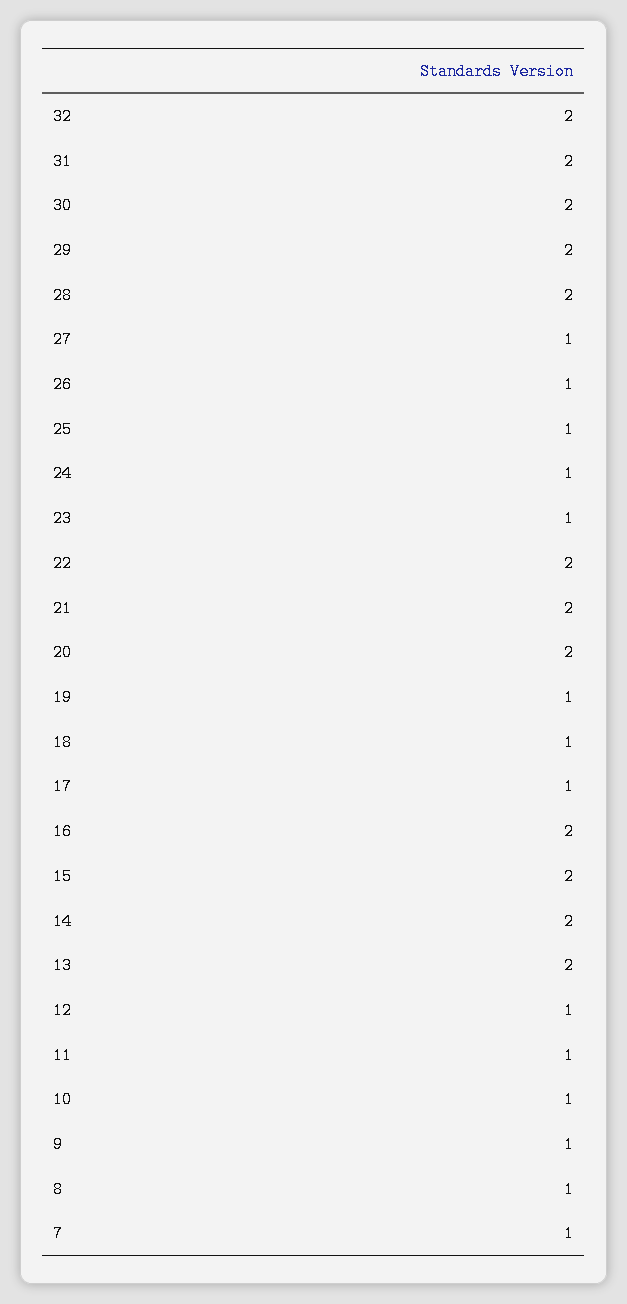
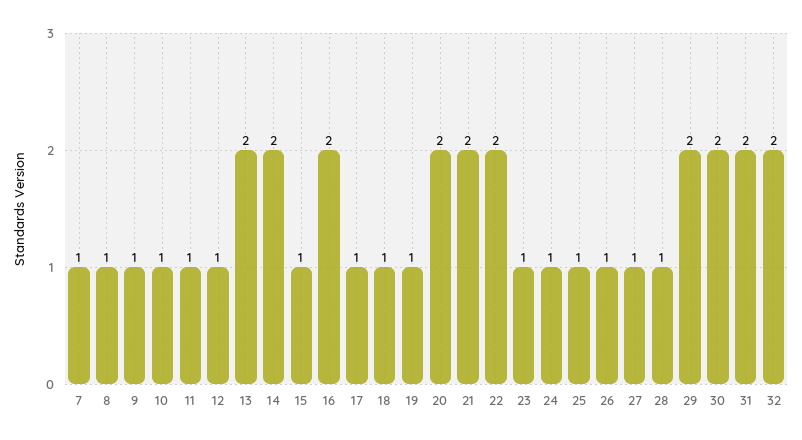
  {
    "32": 2,
    "31": 2,
    "30": 2,
    "29": 2,
-   "28": 2,
+   "28": 1,
    "27": 1,
    "26": 1,
    "25": 1,
    "24": 1,
    "23": 1,
    "22": 2,
    "21": 2,
    "20": 2,
    "19": 1,
    "18": 1,
    "17": 1,
    "16": 2,
-   "15": 2,
+   "15": 1,
    "14": 2,
    "13": 2,
    "12": 1,
    "11": 1,
    "10": 1,
    "9": 1,
    "8": 1,
    "7": 1
  }

